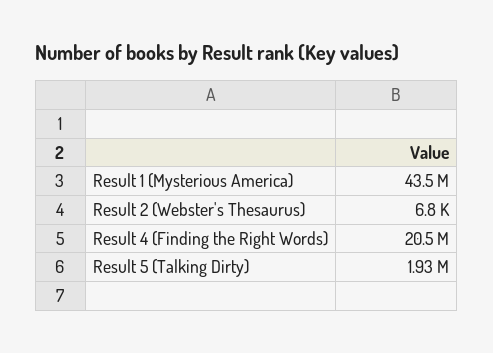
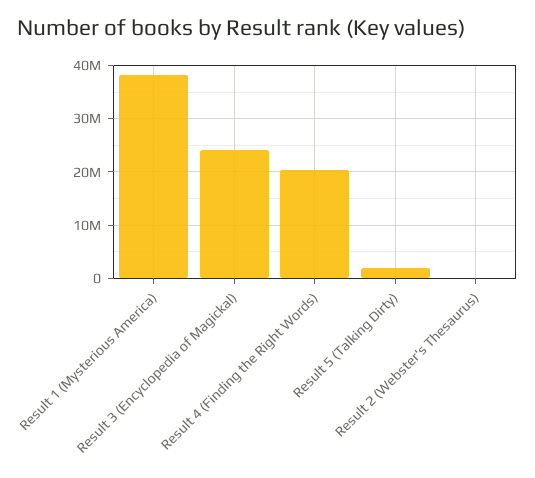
  {
-   "Result 1 (Mysterious America)": 43500000,
+   "Result 1 (Mysterious America)": 38000000,
    "Result 2 (Webster's Thesaurus)": 6800,
    "Result 4 (Finding the Right Words)": 20500000,
-   "Result 5 (Talking Dirty)": 1930000
+   "Result 5 (Talking Dirty)": 1930000,
+   "Result 3 (Encyclopedia of Magickal)": 24000000
  }

